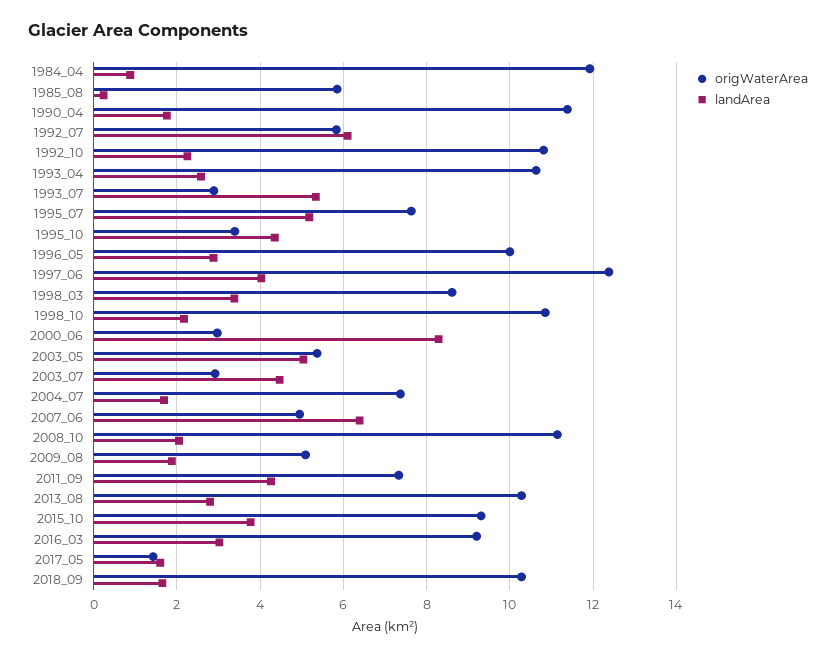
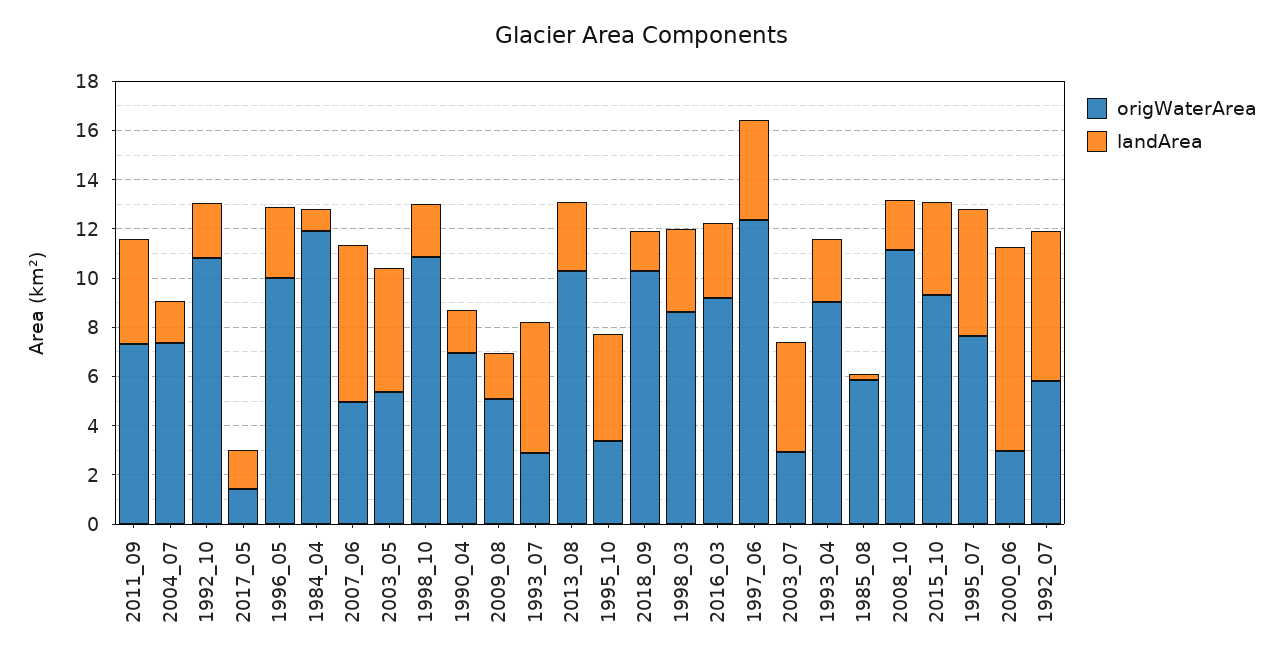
  {
    "origWaterArea": {
      "1984_04": 12,
      "1985_08": 5.8,
-     "1990_04": 11.4,
+     "1990_04": 7,
      "1992_07": 5.8,
      "1992_10": 10.8,
-     "1993_04": 10.6,
+     "1993_04": 9,
      "1993_07": 2.8,
      "1995_07": 7.6,
      "1995_10": 3.4,
      "1996_05": 10,
      "1997_06": 12.4,
      "1998_03": 8.6,
      "1998_10": 10.8,
      "2000_06": 3,
      "2003_05": 5.4,
      "2003_07": 3,
      "2004_07": 7.4,
      "2007_06": 5,
      "2008_10": 11.2,
      "2009_08": 5,
      "2011_09": 7.4,
      "2013_08": 10.2,
      "2015_10": 9.4,
      "2016_03": 9.2,
      "2017_05": 1.4,
      "2018_09": 10.2
    },
    "landArea": {
      "1984_04": 0.8,
      "1985_08": 0.2,
      "1990_04": 1.8,
      "1992_07": 6.2,
      "1992_10": 2.2,
      "1993_04": 2.6,
      "1993_07": 5.4,
      "1995_07": 5.2,
      "1995_10": 4.4,
      "1996_05": 2.8,
      "1997_06": 4,
      "1998_03": 3.4,
      "1998_10": 2.2,
      "2000_06": 8.2,
      "2003_05": 5,
      "2003_07": 4.4,
      "2004_07": 1.6,
      "2007_06": 6.4,
      "2008_10": 2,
      "2009_08": 1.8,
      "2011_09": 4.2,
      "2013_08": 2.8,
      "2015_10": 3.8,
      "2016_03": 3,
      "2017_05": 1.6,
      "2018_09": 1.6
    }
  }

